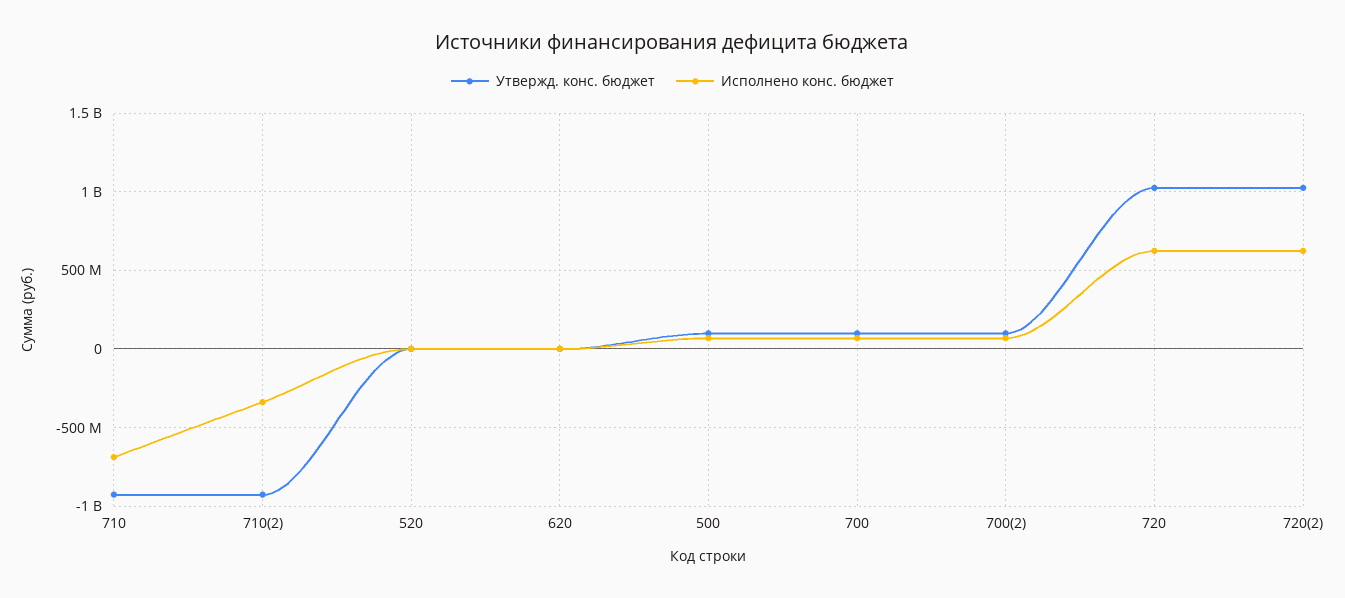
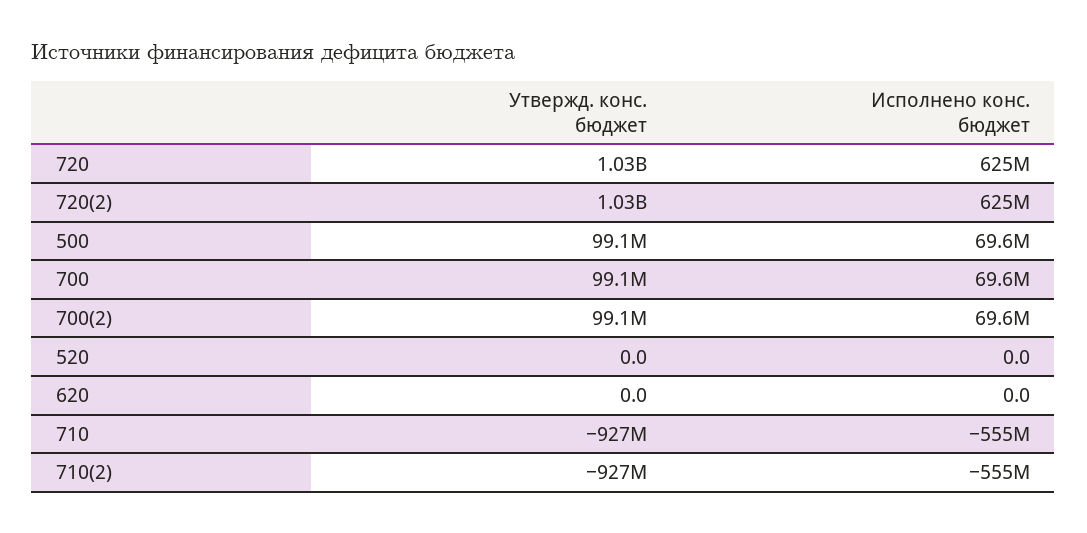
  {
    "Утвержд. конс. бюджет": {
      "710": -927000000,
      "710(2)": -927000000,
      "520": 0,
      "620": 0,
      "500": 99100000,
      "700": 99100000,
      "700(2)": 99100000,
      "720": 1030000000,
      "720(2)": 1030000000
    },
    "Исполнено конс. бюджет": {
-     "710": -700000000,
+     "710": -555000000,
-     "710(2)": -350000000,
+     "710(2)": -555000000,
      "520": 0,
      "620": 0,
      "500": 69600000,
      "700": 69600000,
      "700(2)": 69600000,
      "720": 625000000,
      "720(2)": 625000000
    }
  }

